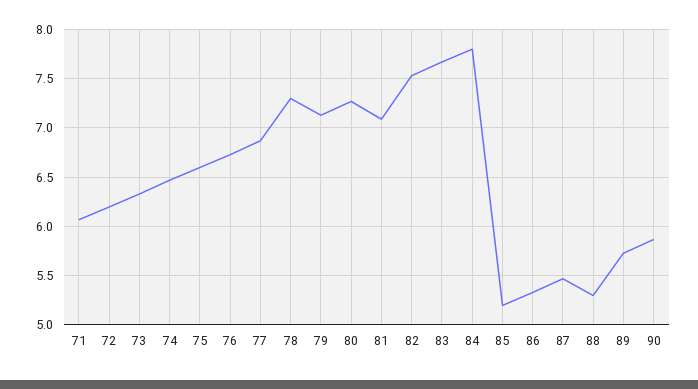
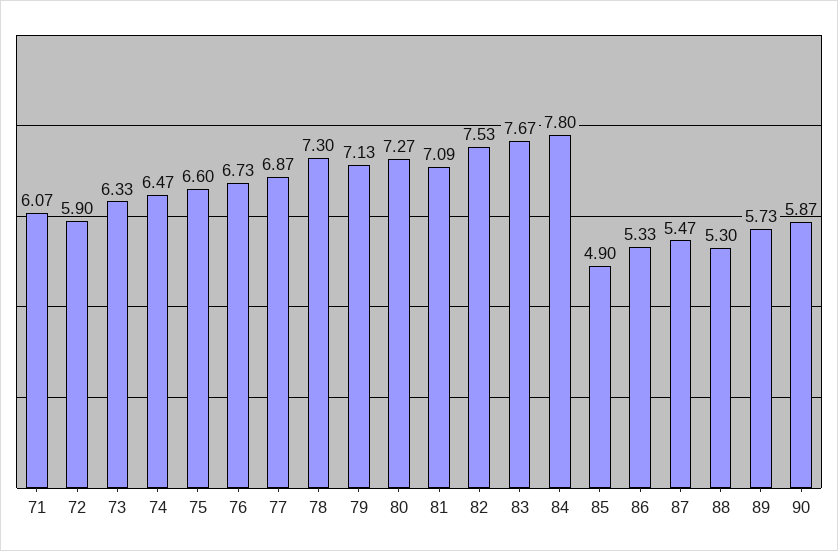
  {
    "71": 6.07,
-   "72": 6.2,
+   "72": 5.9,
    "73": 6.33,
    "74": 6.47,
    "75": 6.6,
    "76": 6.73,
    "77": 6.87,
    "78": 7.3,
    "79": 7.13,
    "80": 7.27,
    "81": 7.09,
    "82": 7.53,
    "83": 7.67,
    "84": 7.8,
-   "85": 5.2,
+   "85": 4.9,
    "86": 5.33,
    "87": 5.47,
    "88": 5.3,
    "89": 5.73,
    "90": 5.87
  }

